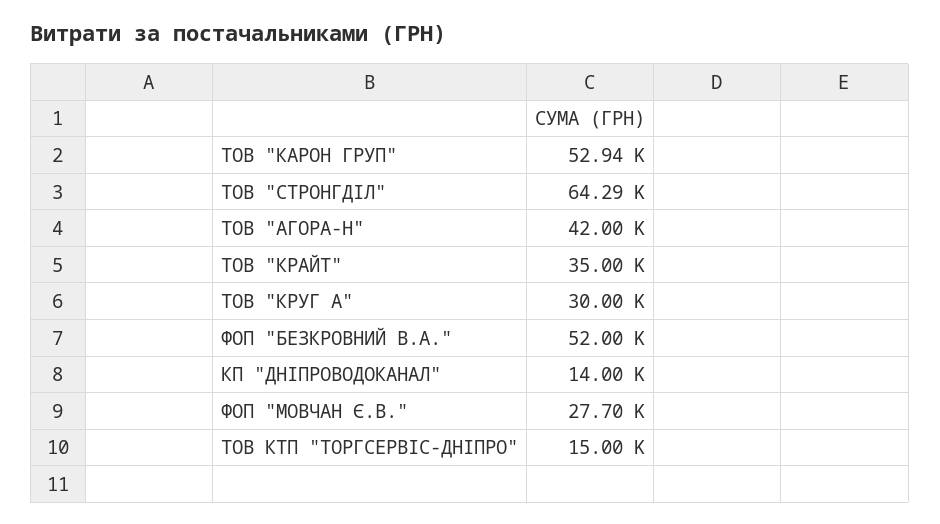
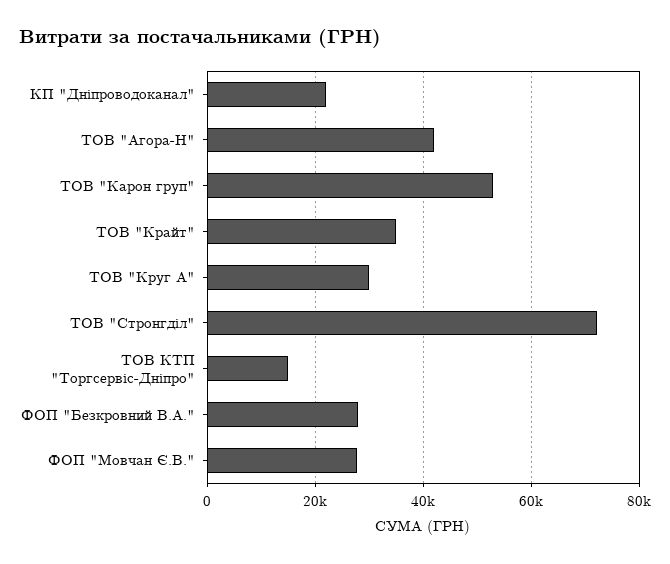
  {
    "ТОВ \"КАРОН ГРУП\"": 52940,
-   "ТОВ \"СТРОНГДІЛ\"": 64290,
+   "ТОВ \"СТРОНГДІЛ\"": 72000,
    "ТОВ \"АГОРА-Н\"": 42000,
    "ТОВ \"КРАЙТ\"": 35000,
    "ТОВ \"КРУГ А\"": 30000,
-   "ФОП \"БЕЗКРОВНИЙ В.А.\"": 52000,
+   "ФОП \"БЕЗКРОВНИЙ В.А.\"": 28000,
-   "КП \"ДНІПРОВОДОКАНАЛ\"": 14000,
+   "КП \"ДНІПРОВОДОКАНАЛ\"": 22000,
    "ФОП \"МОВЧАН Є.В.\"": 27700,
    "ТОВ КТП \"ТОРГСЕРВІС-ДНІПРО\"": 15000
  }

